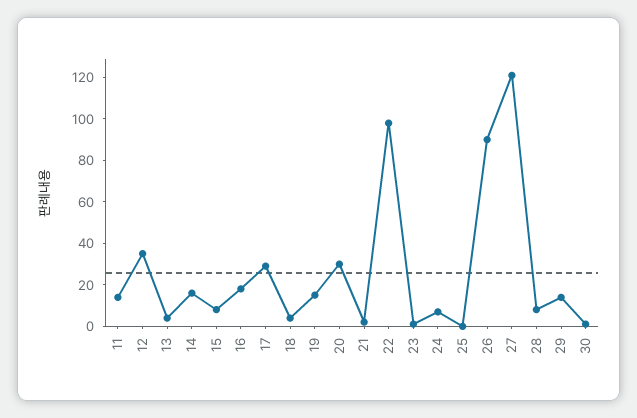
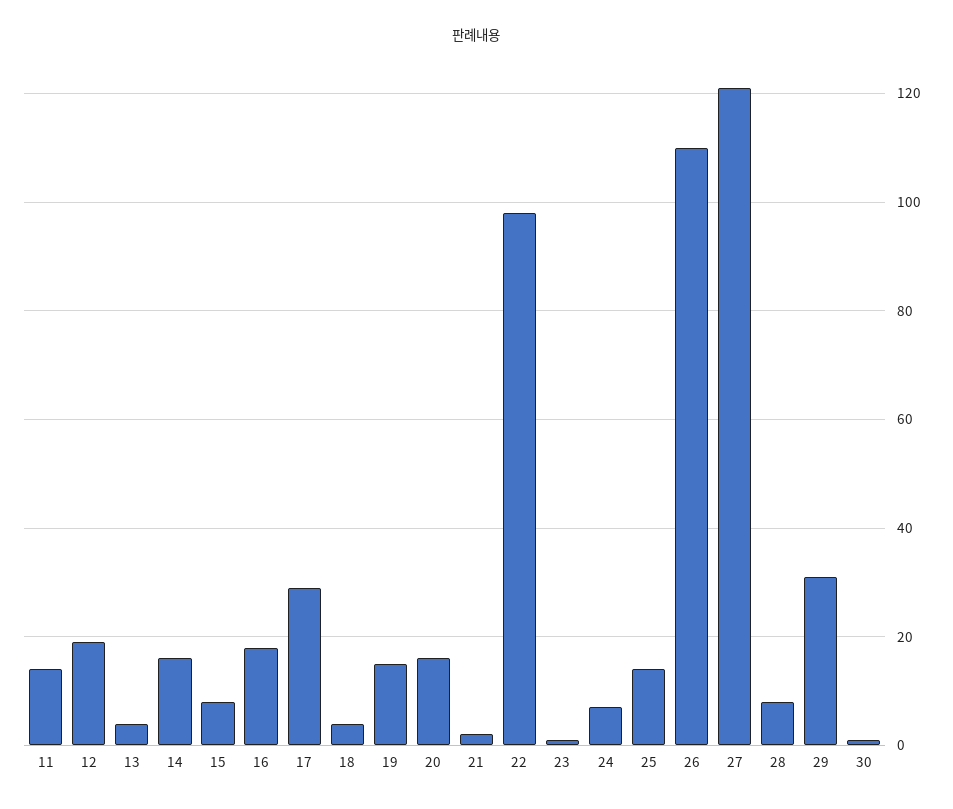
  {
    "11": 15,
-   "12": 35,
+   "12": 20,
    "13": 5,
    "14": 15,
    "15": 10,
    "16": 20,
    "17": 30,
    "18": 5,
    "19": 15,
-   "20": 30,
+   "20": 15,
    "21": 0,
    "22": 100,
    "23": 0,
    "24": 5,
-   "25": 0,
+   "25": 15,
-   "26": 90,
+   "26": 110,
    "27": 120,
    "28": 10,
-   "29": 15,
+   "29": 30,
    "30": 0
  }

